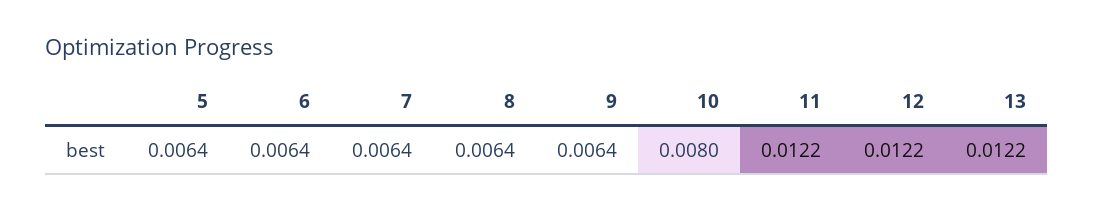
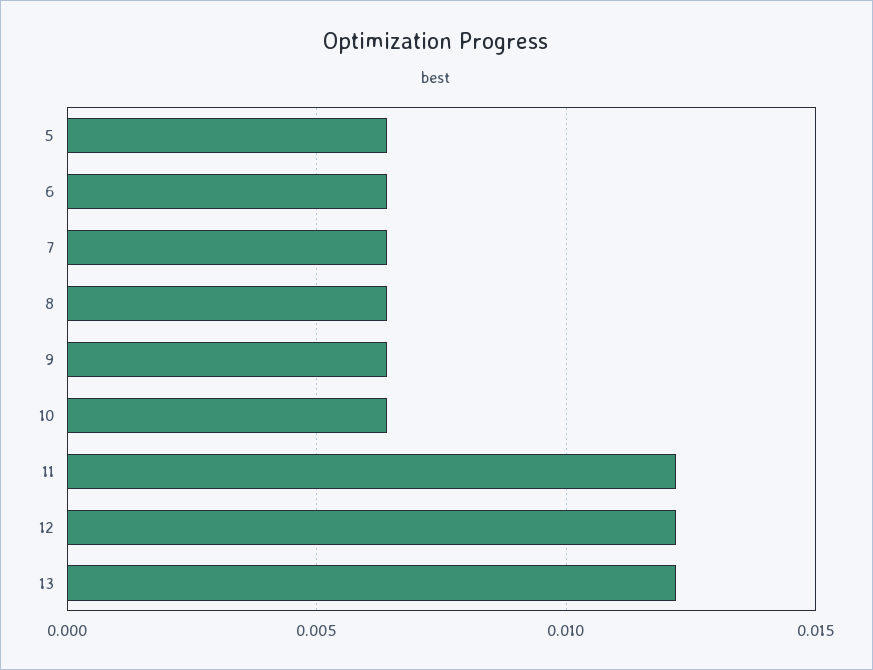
  {
    "5": 0.0064,
    "6": 0.0064,
    "7": 0.0064,
    "8": 0.0064,
    "9": 0.0064,
-   "10": 0.008,
+   "10": 0.0065,
    "11": 0.0122,
    "12": 0.0122,
    "13": 0.0122
  }

